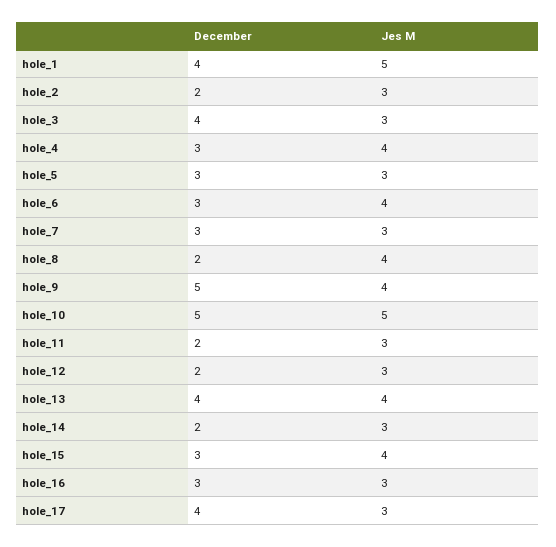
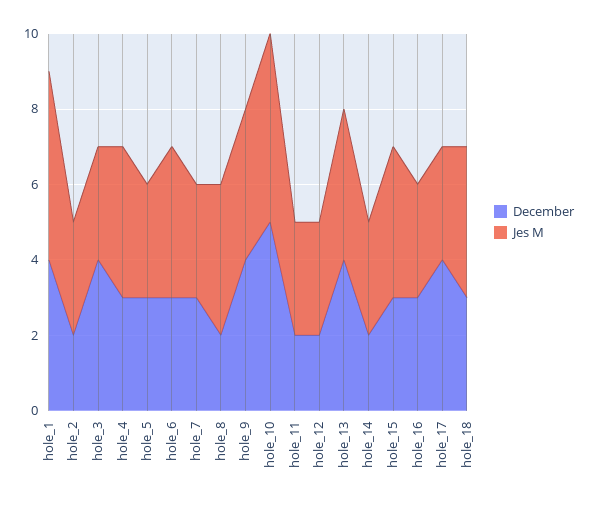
  {
    "December": {
      "hole_1": 4,
      "hole_2": 2,
      "hole_3": 4,
      "hole_4": 3,
      "hole_5": 3,
      "hole_6": 3,
      "hole_7": 3,
      "hole_8": 2,
-     "hole_9": 5,
+     "hole_9": 4,
      "hole_10": 5,
      "hole_11": 2,
      "hole_12": 2,
      "hole_13": 4,
      "hole_14": 2,
      "hole_15": 3,
      "hole_16": 3,
-     "hole_17": 4
+     "hole_17": 4,
+     "hole_18": 3
    },
    "Jes M": {
      "hole_1": 5,
      "hole_2": 3,
      "hole_3": 3,
      "hole_4": 4,
      "hole_5": 3,
      "hole_6": 4,
      "hole_7": 3,
      "hole_8": 4,
      "hole_9": 4,
      "hole_10": 5,
      "hole_11": 3,
      "hole_12": 3,
      "hole_13": 4,
      "hole_14": 3,
      "hole_15": 4,
      "hole_16": 3,
-     "hole_17": 3
+     "hole_17": 3,
+     "hole_18": 4
    }
  }

